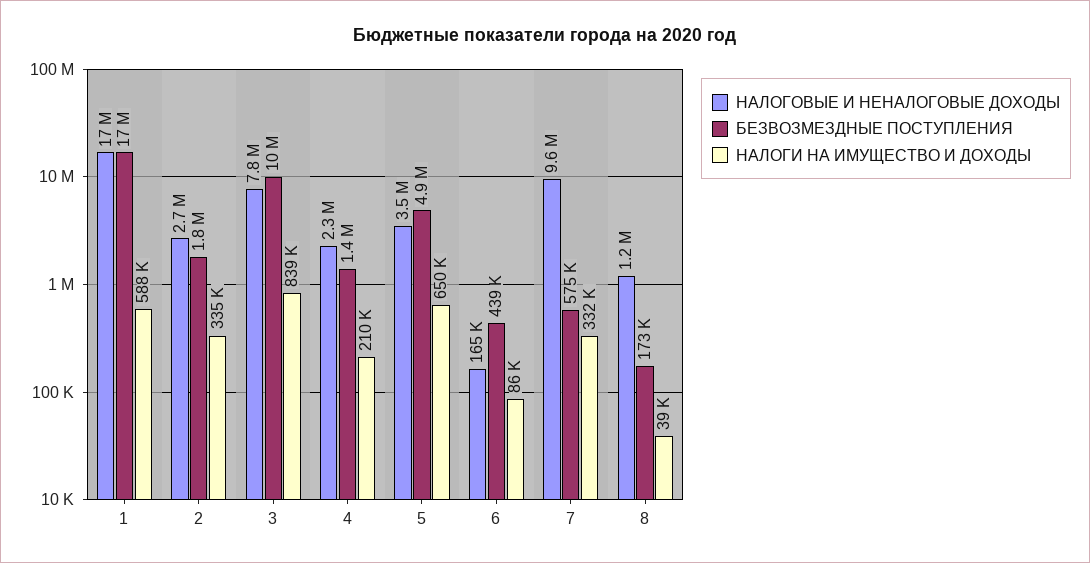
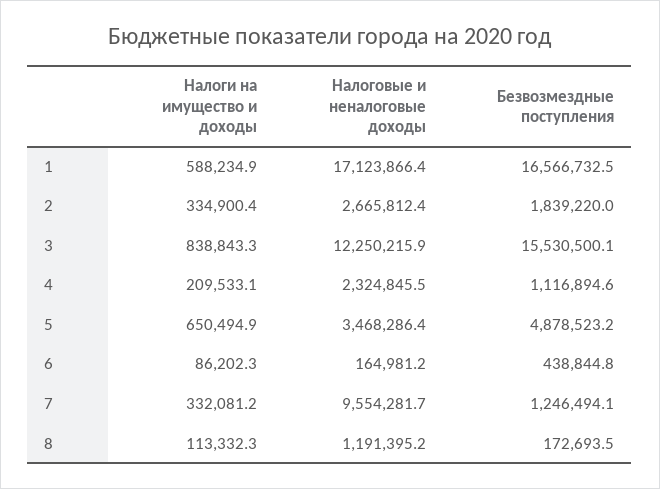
  {
    "НАЛОГОВЫЕ И НЕНАЛОГОВЫЕ ДОХОДЫ": {
      "1": 17123866.4,
      "2": 2665812.4,
-     "3": 7800000,
+     "3": 12250215.9,
      "4": 2324845.5,
      "5": 3468286.4,
      "6": 164981.2,
      "7": 9554281.7,
      "8": 1191395.2
    },
    "БЕЗВОЗМЕЗДНЫЕ ПОСТУПЛЕНИЯ": {
      "1": 16566732.5,
      "2": 1839220,
-     "3": 10000000,
+     "3": 15530500.1,
-     "4": 1400000,
+     "4": 1116894.6,
      "5": 4878523.2,
      "6": 438844.8,
-     "7": 575000,
+     "7": 1246494.1,
      "8": 172693.5
    },
    "НАЛОГИ НА ИМУЩЕСТВО И ДОХОДЫ": {
      "1": 588234.9,
      "2": 334900.4,
      "3": 838843.3,
      "4": 209533.1,
      "5": 650494.9,
      "6": 86202.3,
      "7": 332081.2,
-     "8": 39000
+     "8": 113332.3
    }
  }

